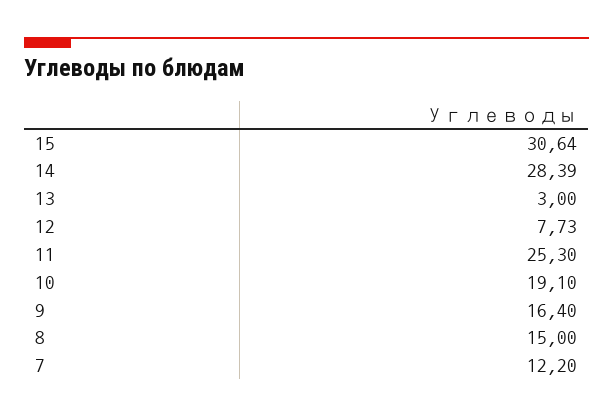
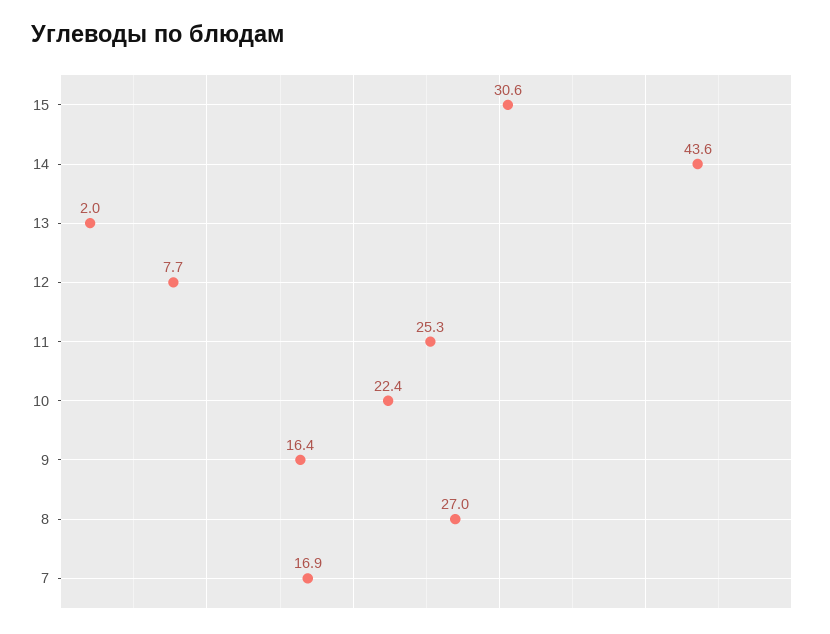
  {
    "15": 30.64,
-   "14": 28.39,
+   "14": 43.6,
-   "13": 3,
+   "13": 2,
    "12": 7.73,
    "11": 25.3,
-   "10": 19.1,
+   "10": 22.4,
    "9": 16.4,
-   "8": 15,
+   "8": 27,
-   "7": 12.2
+   "7": 16.9
  }

